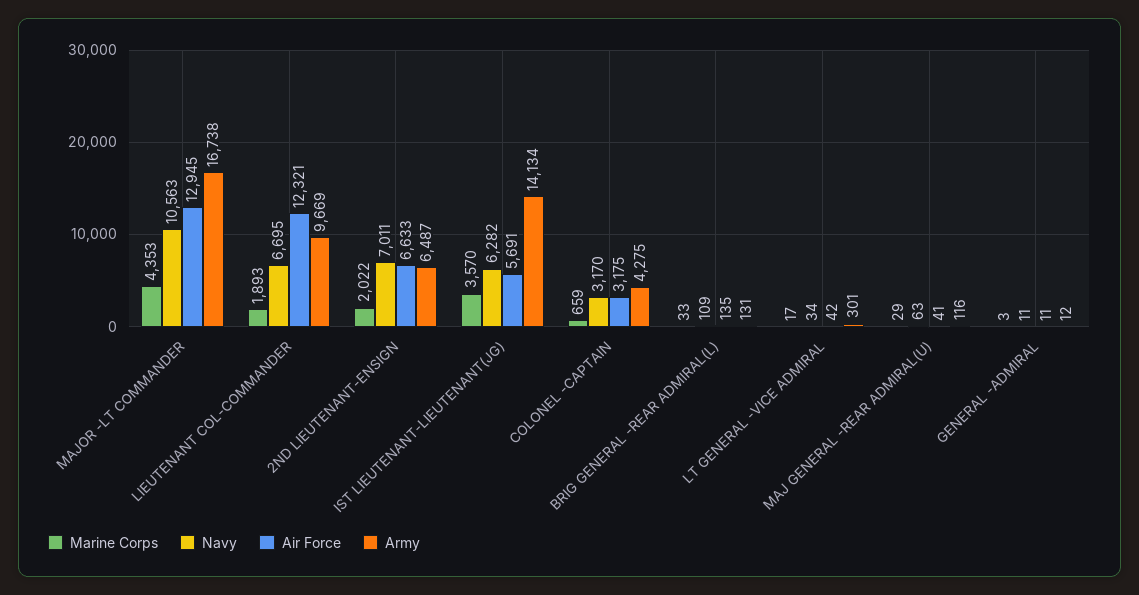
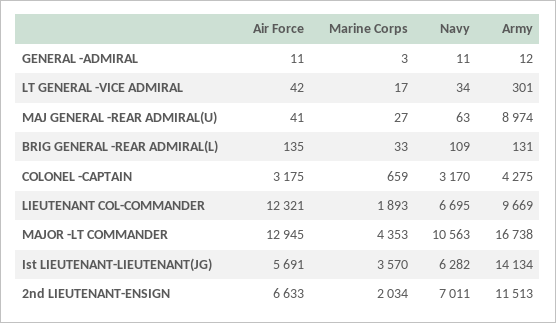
  {
    "Marine Corps": {
      "MAJOR -LT COMMANDER": 4353,
      "LIEUTENANT COL-COMMANDER": 1893,
-     "2ND LIEUTENANT-ENSIGN": 2022,
+     "2ND LIEUTENANT-ENSIGN": 2034,
      "IST LIEUTENANT-LIEUTENANT(JG)": 3570,
      "COLONEL -CAPTAIN": 659,
      "BRIG GENERAL -REAR ADMIRAL(L)": 33,
      "LT GENERAL -VICE ADMIRAL": 17,
-     "MAJ GENERAL -REAR ADMIRAL(U)": 29,
+     "MAJ GENERAL -REAR ADMIRAL(U)": 27,
      "GENERAL -ADMIRAL": 3
    },
    "Navy": {
      "MAJOR -LT COMMANDER": 10563,
      "LIEUTENANT COL-COMMANDER": 6695,
      "2ND LIEUTENANT-ENSIGN": 7011,
      "IST LIEUTENANT-LIEUTENANT(JG)": 6282,
      "COLONEL -CAPTAIN": 3170,
      "BRIG GENERAL -REAR ADMIRAL(L)": 109,
      "LT GENERAL -VICE ADMIRAL": 34,
      "MAJ GENERAL -REAR ADMIRAL(U)": 63,
      "GENERAL -ADMIRAL": 11
    },
    "Air Force": {
      "MAJOR -LT COMMANDER": 12945,
      "LIEUTENANT COL-COMMANDER": 12321,
      "2ND LIEUTENANT-ENSIGN": 6633,
      "IST LIEUTENANT-LIEUTENANT(JG)": 5691,
      "COLONEL -CAPTAIN": 3175,
      "BRIG GENERAL -REAR ADMIRAL(L)": 135,
      "LT GENERAL -VICE ADMIRAL": 42,
      "MAJ GENERAL -REAR ADMIRAL(U)": 41,
      "GENERAL -ADMIRAL": 11
    },
    "Army": {
      "MAJOR -LT COMMANDER": 16738,
      "LIEUTENANT COL-COMMANDER": 9669,
-     "2ND LIEUTENANT-ENSIGN": 6487,
+     "2ND LIEUTENANT-ENSIGN": 11513,
      "IST LIEUTENANT-LIEUTENANT(JG)": 14134,
      "COLONEL -CAPTAIN": 4275,
      "BRIG GENERAL -REAR ADMIRAL(L)": 131,
      "LT GENERAL -VICE ADMIRAL": 301,
-     "MAJ GENERAL -REAR ADMIRAL(U)": 116,
+     "MAJ GENERAL -REAR ADMIRAL(U)": 8974,
      "GENERAL -ADMIRAL": 12
    }
  }

